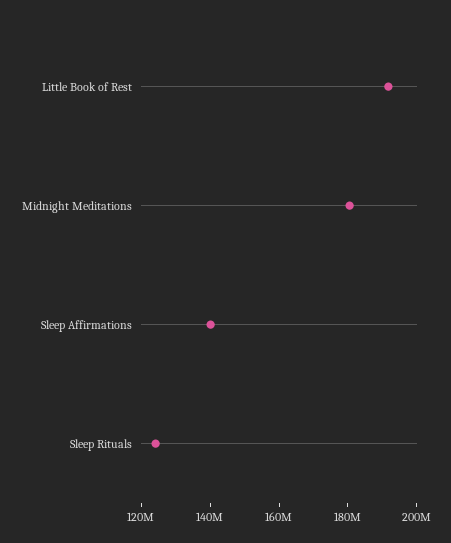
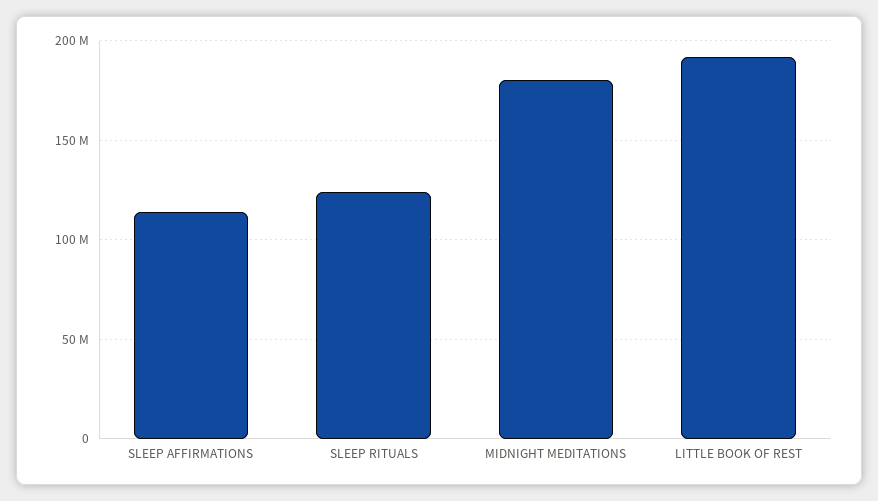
  {
    "Little Book of Rest": 190000000,
    "Midnight Meditations": 180000000,
-   "Sleep Affirmations": 140000000,
+   "Sleep Affirmations": 115000000,
    "Sleep Rituals": 125000000
  }

